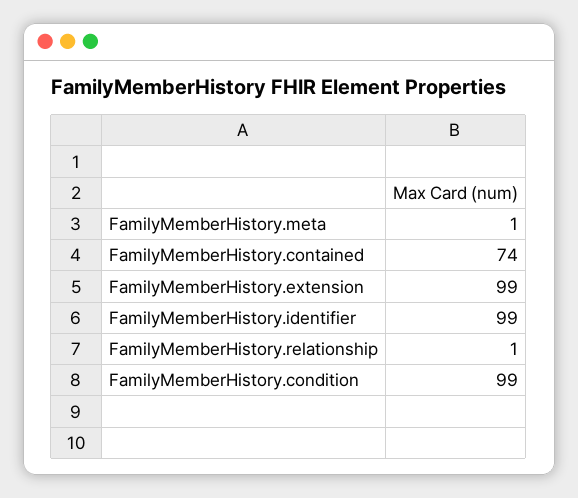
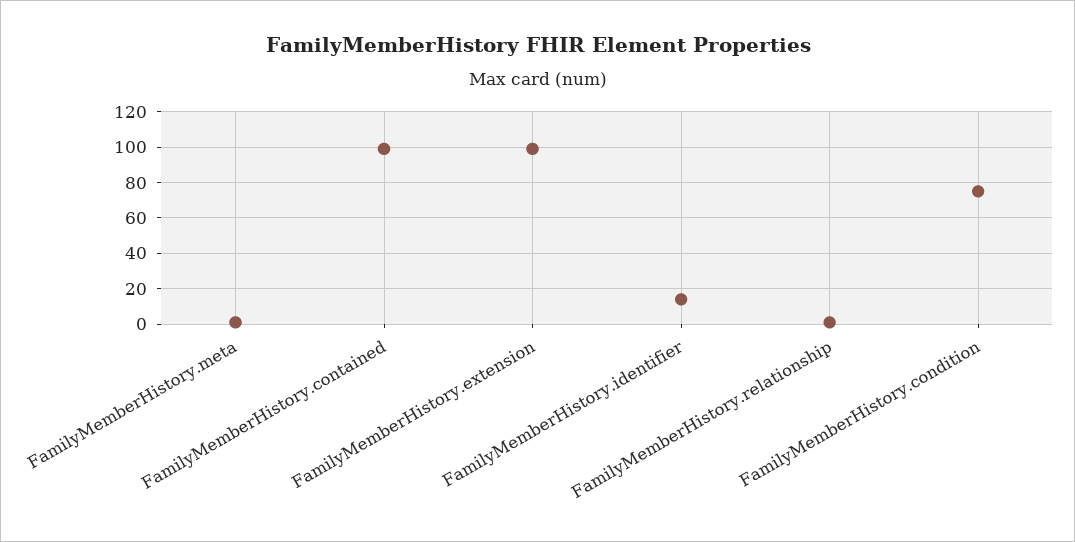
  {
    "FamilyMemberHistory.meta": 1,
-   "FamilyMemberHistory.contained": 74,
+   "FamilyMemberHistory.contained": 100,
    "FamilyMemberHistory.extension": 99,
-   "FamilyMemberHistory.identifier": 99,
+   "FamilyMemberHistory.identifier": 15,
    "FamilyMemberHistory.relationship": 1,
-   "FamilyMemberHistory.condition": 99
+   "FamilyMemberHistory.condition": 75
  }

